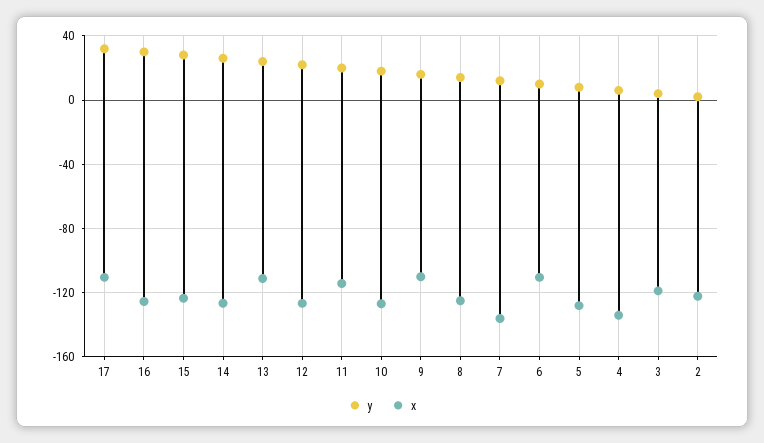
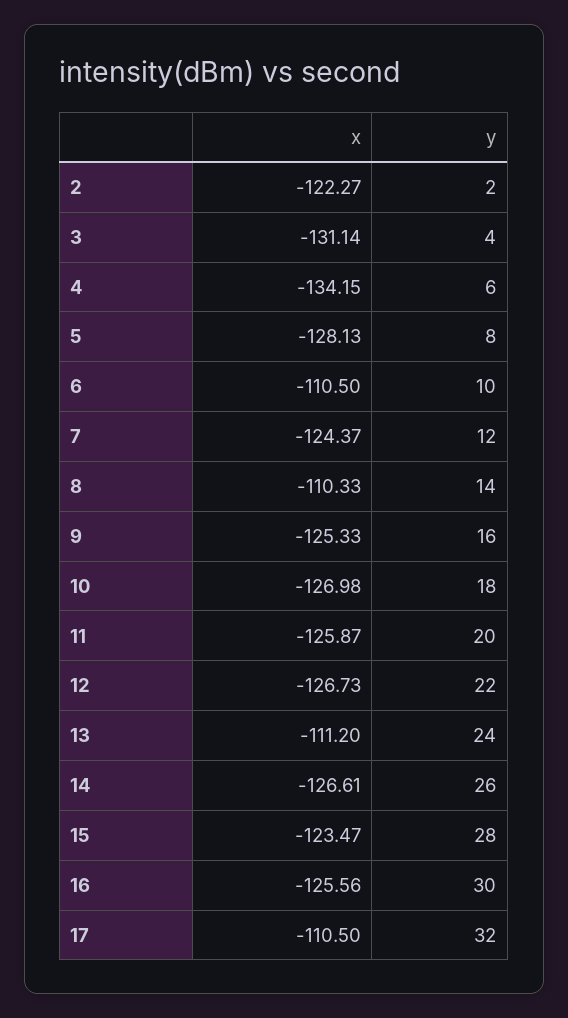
  {
    "y": {
      "17": 32,
      "16": 30,
      "15": 28,
      "14": 26,
      "13": 24,
      "12": 22,
      "11": 20,
      "10": 18,
      "9": 16,
      "8": 14,
      "7": 12,
      "6": 10,
      "5": 8,
      "4": 6,
      "3": 4,
      "2": 2
    },
    "x": {
      "17": -110.5,
      "16": -125.56,
      "15": -123.47,
      "14": -126.61,
      "13": -111.2,
      "12": -126.73,
-     "11": -115,
+     "11": -125.87,
      "10": -126.98,
-     "9": -110,
+     "9": -125.33,
-     "8": -125,
+     "8": -110.33,
-     "7": -135,
+     "7": -124.37,
      "6": -110.5,
      "5": -128.13,
      "4": -134.15,
-     "3": -120,
+     "3": -131.14,
      "2": -122.27
    }
  }

